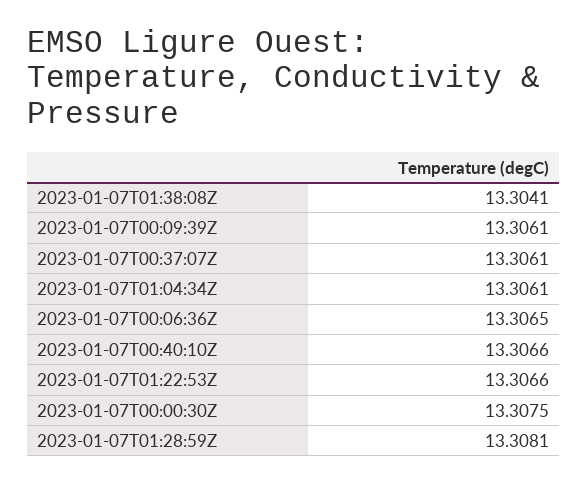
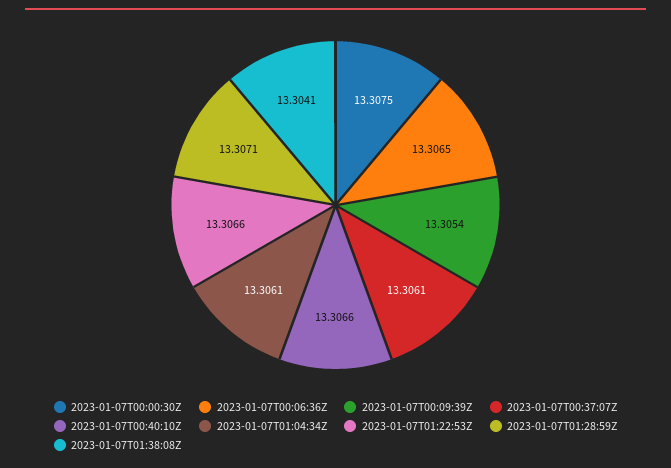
  {
    "2023-01-07T01:38:08Z": 13.3041,
-   "2023-01-07T00:09:39Z": 13.3061,
+   "2023-01-07T00:09:39Z": 13.3054,
    "2023-01-07T00:37:07Z": 13.3061,
    "2023-01-07T01:04:34Z": 13.3061,
    "2023-01-07T00:06:36Z": 13.3065,
    "2023-01-07T00:40:10Z": 13.3066,
    "2023-01-07T01:22:53Z": 13.3066,
    "2023-01-07T00:00:30Z": 13.3075,
-   "2023-01-07T01:28:59Z": 13.3081
+   "2023-01-07T01:28:59Z": 13.3071
  }

